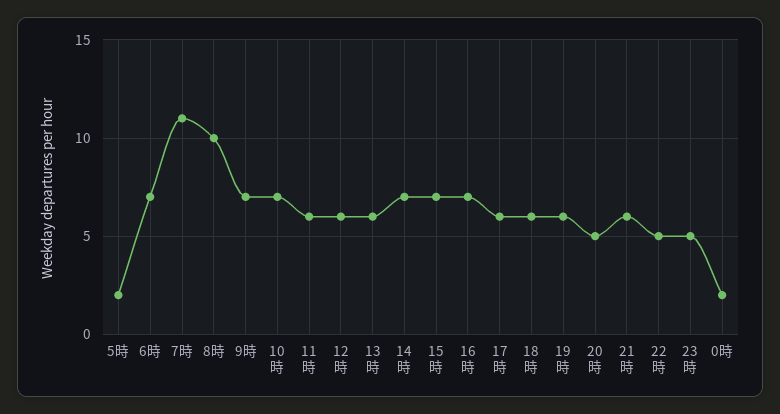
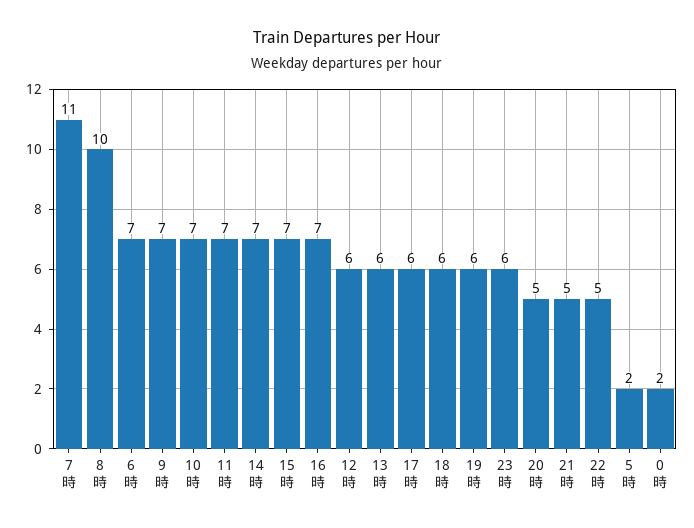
  {
    "5時": 2,
    "6時": 7,
    "7時": 11,
    "8時": 10,
    "9時": 7,
    "10時": 7,
-   "11時": 6,
+   "11時": 7,
    "12時": 6,
    "13時": 6,
    "14時": 7,
    "15時": 7,
    "16時": 7,
    "17時": 6,
    "18時": 6,
    "19時": 6,
    "20時": 5,
-   "21時": 6,
+   "21時": 5,
    "22時": 5,
-   "23時": 5,
+   "23時": 6,
    "0時": 2
  }

